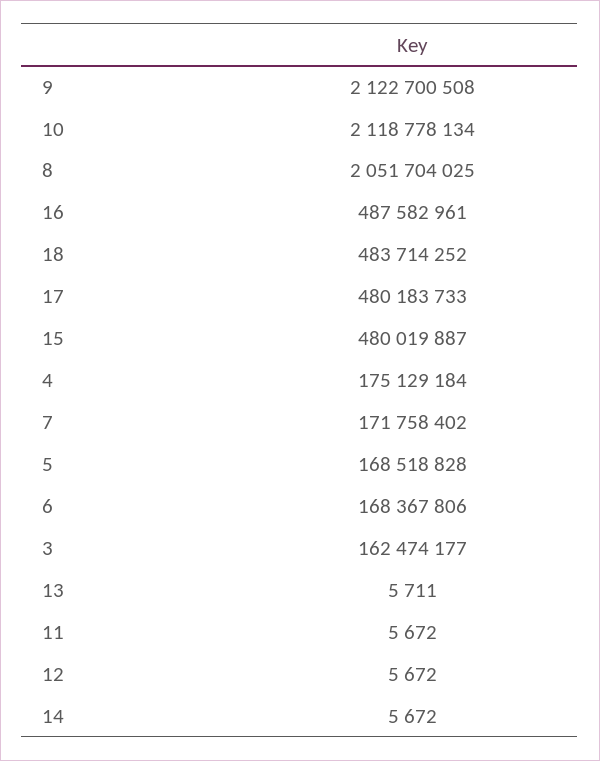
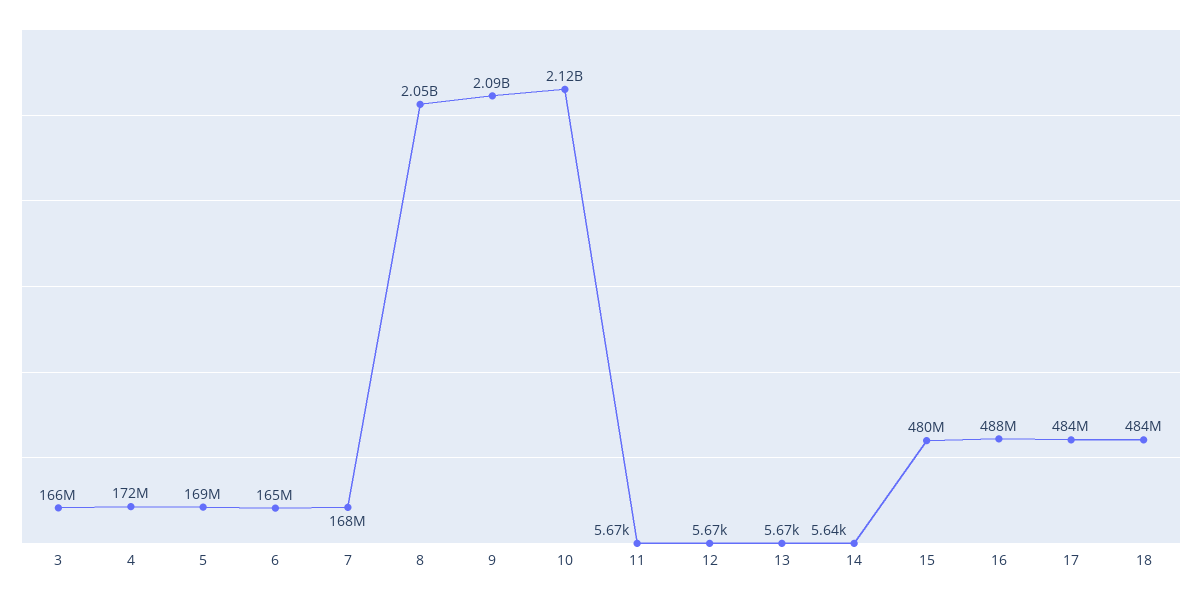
  {
-   "9": 2122700508,
+   "9": 2090000000,
    "10": 2118778134,
    "8": 2051704025,
    "16": 487582961,
    "18": 483714252,
-   "17": 480183733,
+   "17": 484000000,
    "15": 480019887,
-   "4": 175129184,
+   "4": 172000000,
-   "7": 171758402,
+   "7": 168000000,
    "5": 168518828,
-   "6": 168367806,
+   "6": 165000000,
-   "3": 162474177,
+   "3": 166000000,
-   "13": 5711,
+   "13": 5670,
    "11": 5672,
    "12": 5672,
-   "14": 5672
+   "14": 5640
  }

